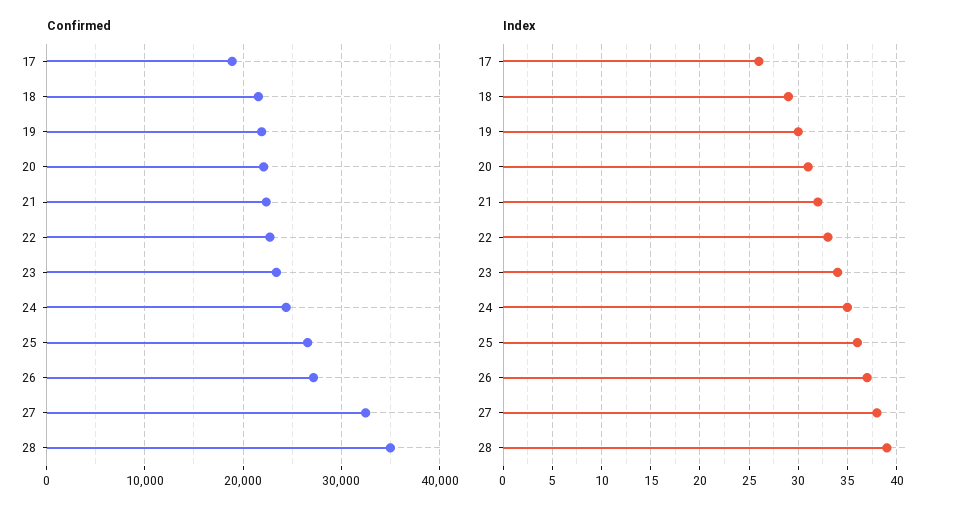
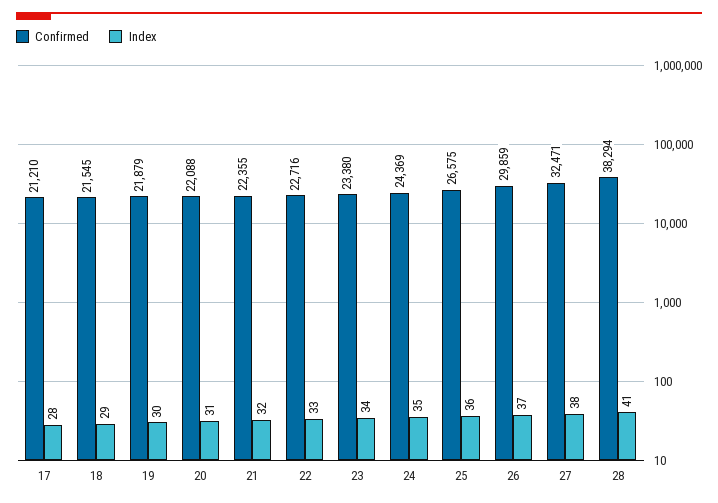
  {
    "Confirmed": {
-     "17": 19000,
+     "17": 21210,
      "18": 21545,
      "19": 21879,
      "20": 22088,
      "21": 22355,
      "22": 22716,
      "23": 23380,
      "24": 24369,
      "25": 26575,
-     "26": 27000,
+     "26": 29859,
      "27": 32471,
-     "28": 35000
+     "28": 38294
    },
    "Index": {
-     "17": 26,
+     "17": 28,
      "18": 29,
      "19": 30,
      "20": 31,
      "21": 32,
      "22": 33,
      "23": 34,
      "24": 35,
      "25": 36,
      "26": 37,
      "27": 38,
-     "28": 39
+     "28": 41
    }
  }

